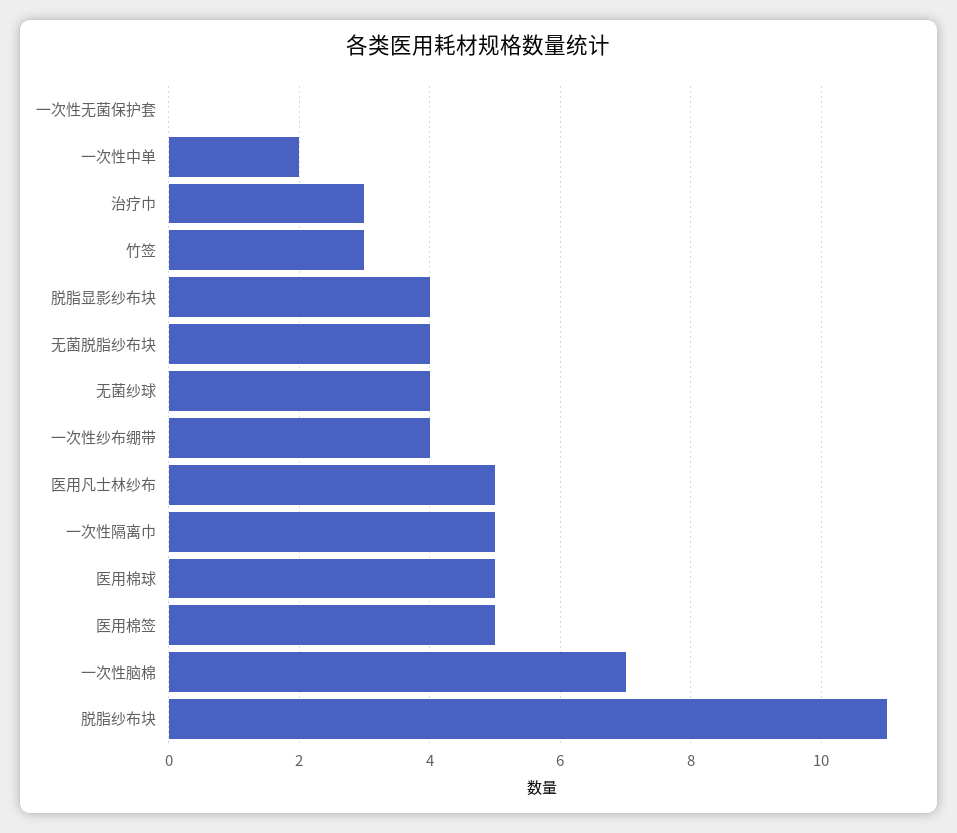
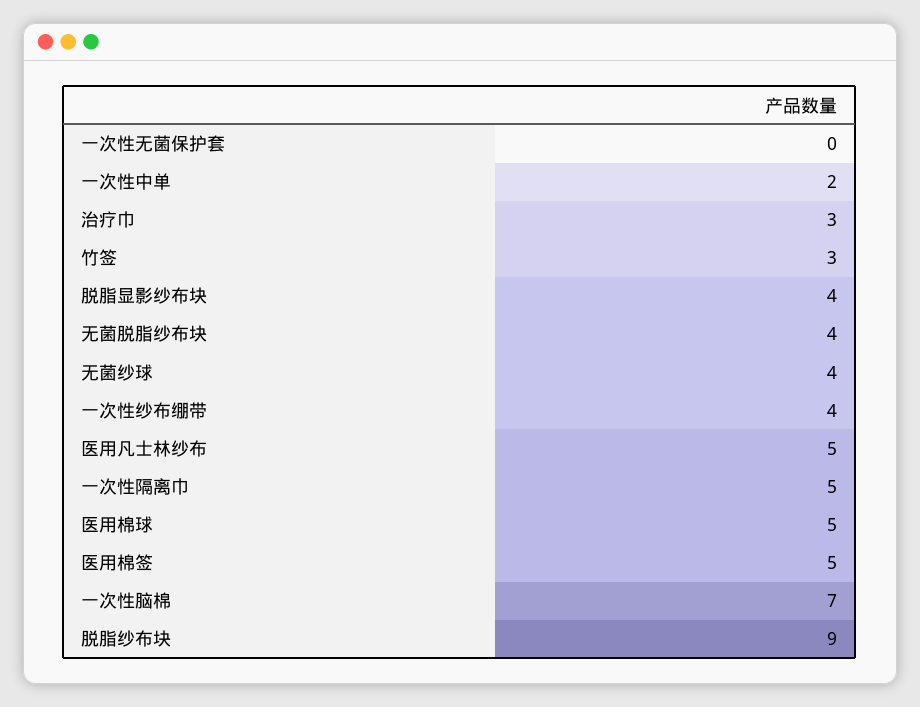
  {
    "一次性无菌保护套": 0,
    "一次性中单": 2,
    "治疗巾": 3,
    "竹签": 3,
    "脱脂显影纱布块": 4,
    "无菌脱脂纱布块": 4,
    "无菌纱球": 4,
    "一次性纱布绷带": 4,
    "医用凡士林纱布": 5,
    "一次性隔离巾": 5,
    "医用棉球": 5,
    "医用棉签": 5,
    "一次性脑棉": 7,
-   "脱脂纱布块": 11
+   "脱脂纱布块": 9
  }

